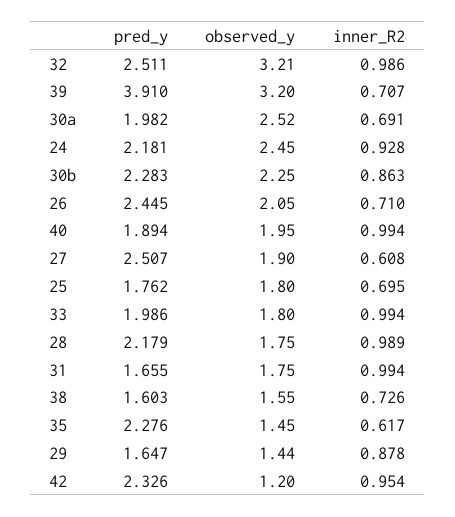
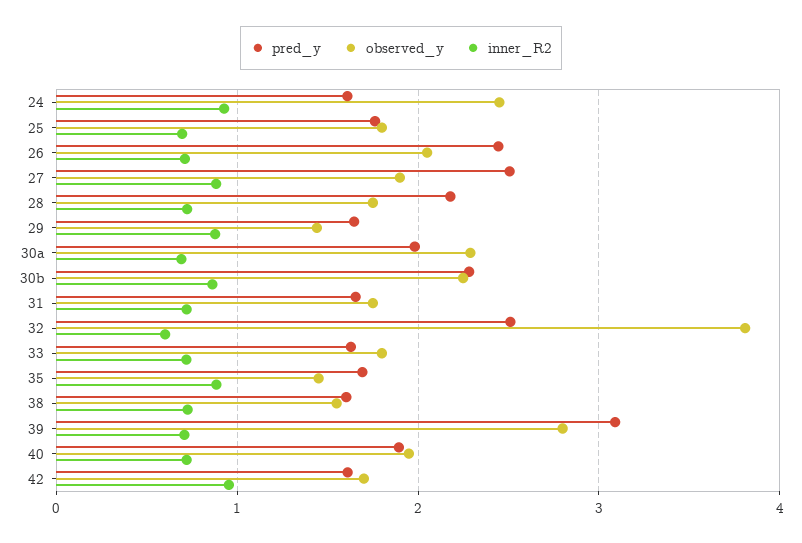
  {
    "pred_y": {
      "32": 2.511,
-     "39": 3.91,
+     "39": 3.1,
      "30a": 1.982,
-     "24": 2.181,
+     "24": 1.6,
      "30b": 2.283,
      "26": 2.445,
      "40": 1.894,
      "27": 2.507,
      "25": 1.762,
-     "33": 1.986,
+     "33": 1.6,
      "28": 2.179,
      "31": 1.655,
      "38": 1.603,
-     "35": 2.276,
+     "35": 1.7,
      "29": 1.647,
-     "42": 2.326
+     "42": 1.6
    },
    "observed_y": {
-     "32": 3.21,
+     "32": 3.8,
-     "39": 3.2,
+     "39": 2.8,
-     "30a": 2.52,
+     "30a": 2.3,
      "24": 2.45,
      "30b": 2.25,
      "26": 2.05,
      "40": 1.95,
      "27": 1.9,
      "25": 1.8,
      "33": 1.8,
      "28": 1.75,
      "31": 1.75,
      "38": 1.55,
      "35": 1.45,
      "29": 1.44,
-     "42": 1.2
+     "42": 1.7
    },
    "inner_R2": {
-     "32": 0.986,
+     "32": 0.6,
      "39": 0.707,
      "30a": 0.691,
      "24": 0.928,
      "30b": 0.863,
      "26": 0.71,
-     "40": 0.994,
+     "40": 0.7,
-     "27": 0.608,
+     "27": 0.9,
      "25": 0.695,
-     "33": 0.994,
+     "33": 0.7,
-     "28": 0.989,
+     "28": 0.7,
-     "31": 0.994,
+     "31": 0.7,
      "38": 0.726,
-     "35": 0.617,
+     "35": 0.9,
      "29": 0.878,
      "42": 0.954
    }
  }

